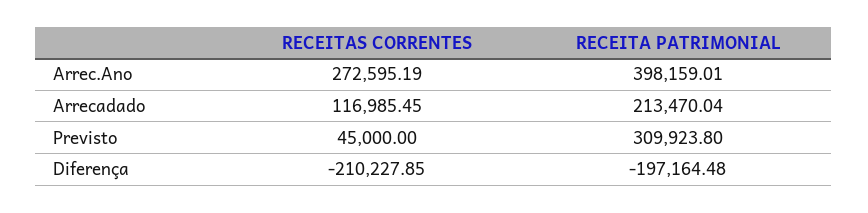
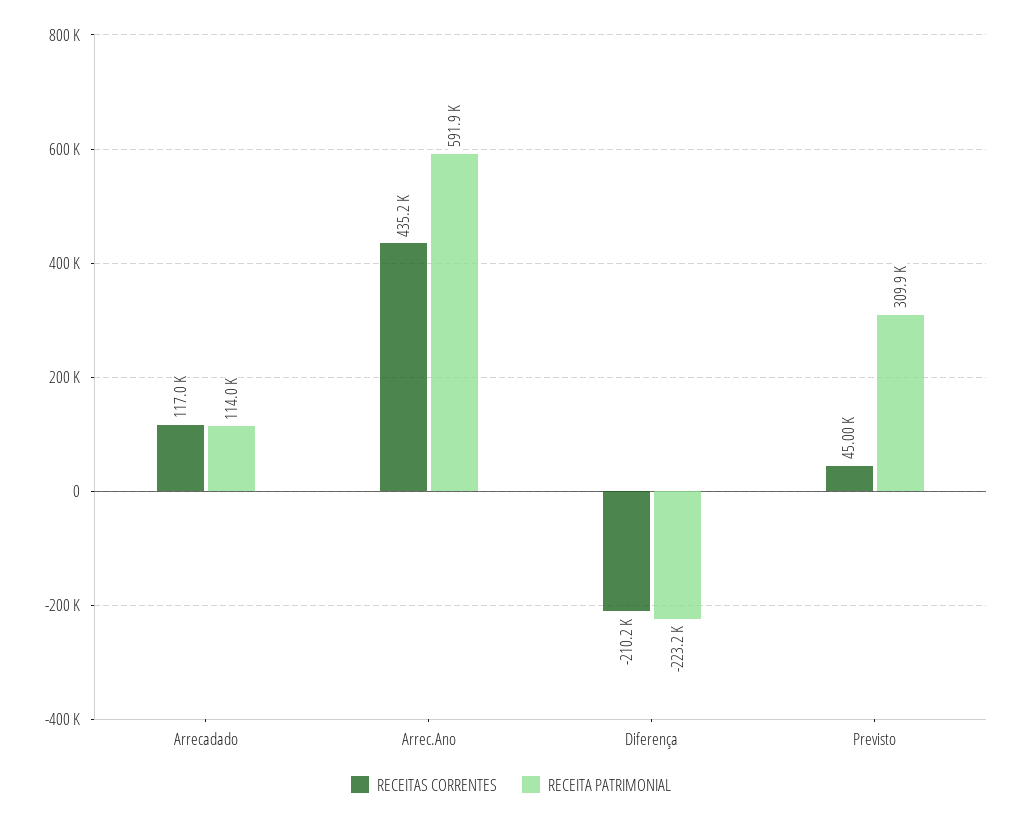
  {
    "RECEITAS CORRENTES": {
-     "Arrec.Ano": 272595.19,
+     "Arrec.Ano": 435200,
      "Arrecadado": 116985.45,
      "Previsto": 45000,
      "Diferença": -210227.85
    },
    "RECEITA PATRIMONIAL": {
-     "Arrec.Ano": 398159.01,
+     "Arrec.Ano": 591900,
-     "Arrecadado": 213470.04,
+     "Arrecadado": 114000,
      "Previsto": 309923.8,
-     "Diferença": -197164.48
+     "Diferença": -223200
    }
  }

